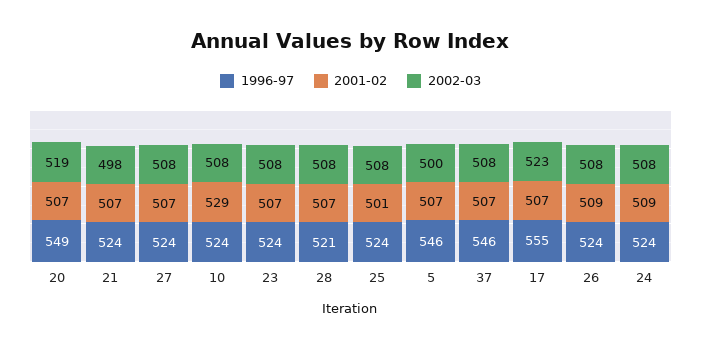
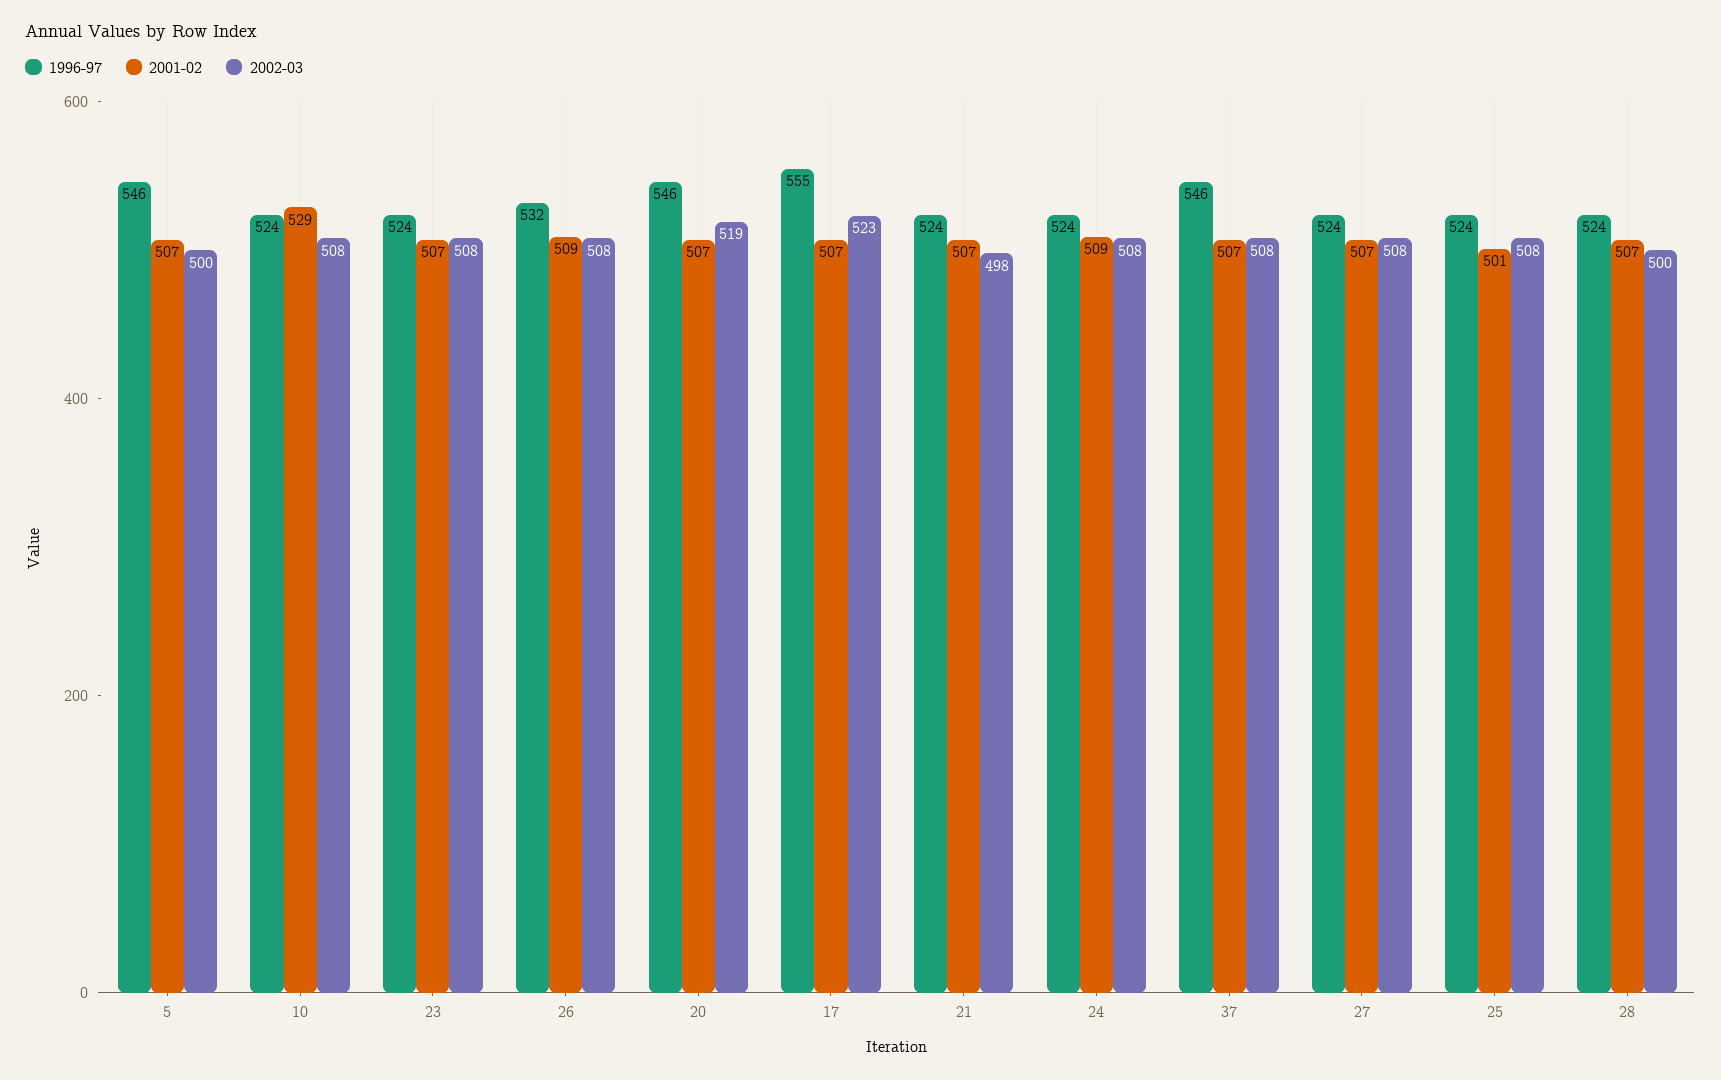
  {
    "1996-97": {
-     "20": 549,
+     "20": 546,
      "21": 524,
      "27": 524,
      "10": 524,
      "23": 524,
-     "28": 521,
+     "28": 524,
      "25": 524,
      "5": 546,
      "37": 546,
      "17": 555,
-     "26": 524,
+     "26": 532,
      "24": 524
    },
    "2001-02": {
      "20": 507,
      "21": 507,
      "27": 507,
      "10": 529,
      "23": 507,
      "28": 507,
      "25": 501,
      "5": 507,
      "37": 507,
      "17": 507,
      "26": 509,
      "24": 509
    },
    "2002-03": {
      "20": 519,
      "21": 498,
      "27": 508,
      "10": 508,
      "23": 508,
-     "28": 508,
+     "28": 500,
      "25": 508,
      "5": 500,
      "37": 508,
      "17": 523,
      "26": 508,
      "24": 508
    }
  }

